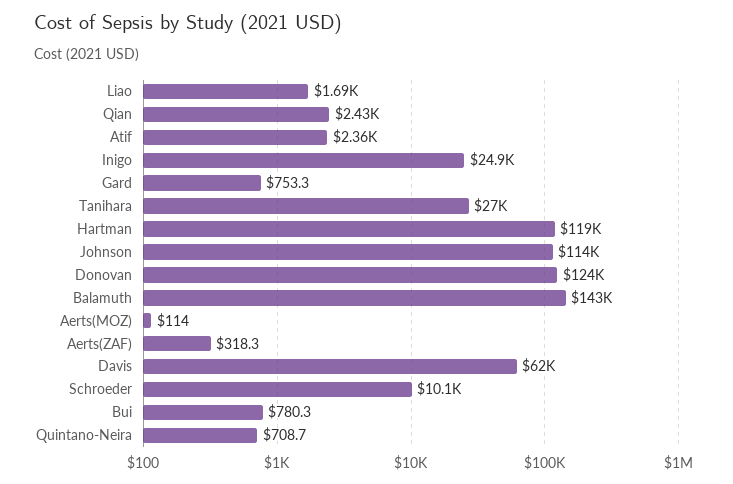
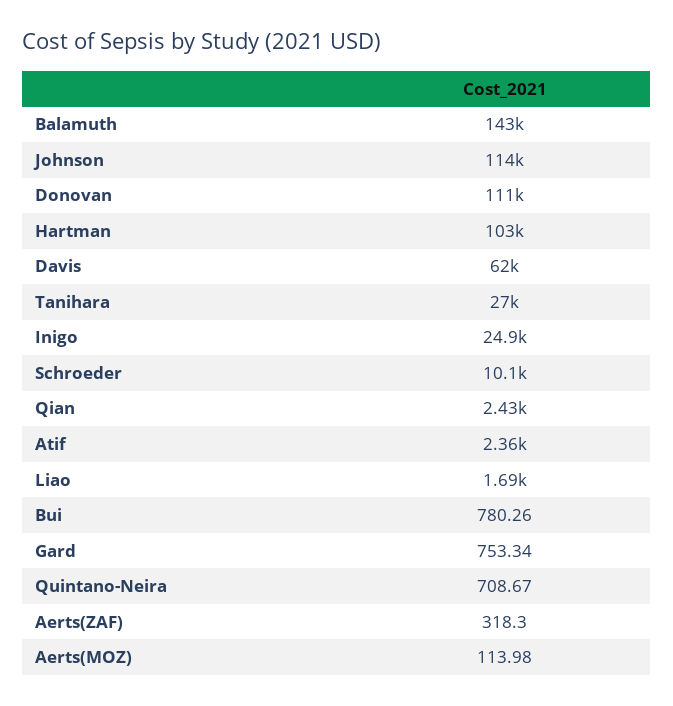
  {
    "Liao": 1690,
    "Qian": 2430,
    "Atif": 2360,
    "Inigo": 24900,
    "Gard": 753.34,
    "Tanihara": 27000,
-   "Hartman": 119000,
+   "Hartman": 103000,
    "Johnson": 114000,
-   "Donovan": 124000,
+   "Donovan": 111000,
    "Balamuth": 143000,
    "Aerts(MOZ)": 113.98,
    "Aerts(ZAF)": 318.3,
    "Davis": 62000,
    "Schroeder": 10100,
    "Bui": 780.26,
    "Quintano-Neira": 708.67
  }

